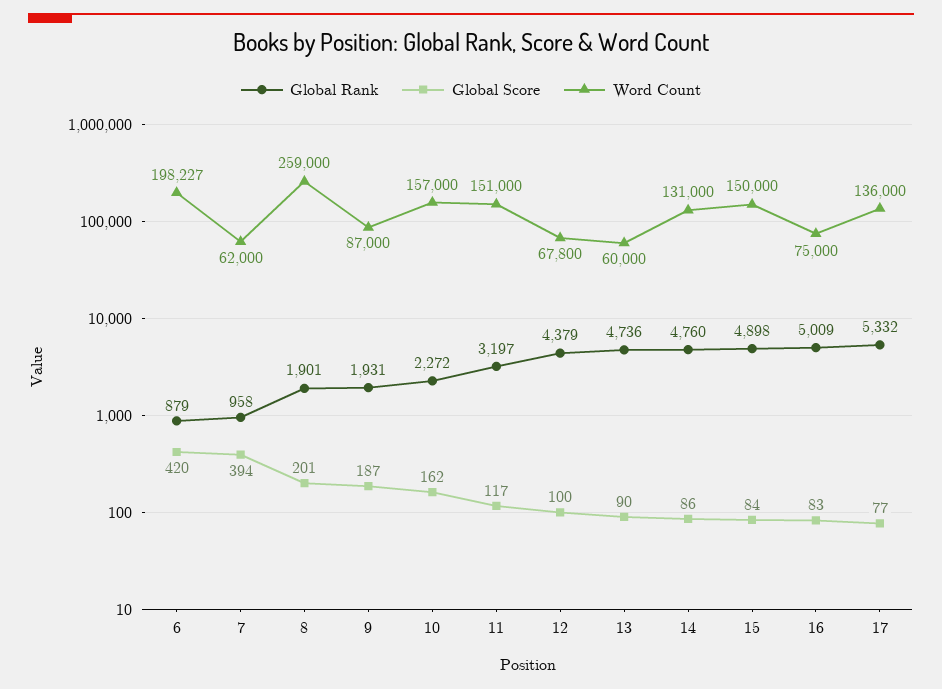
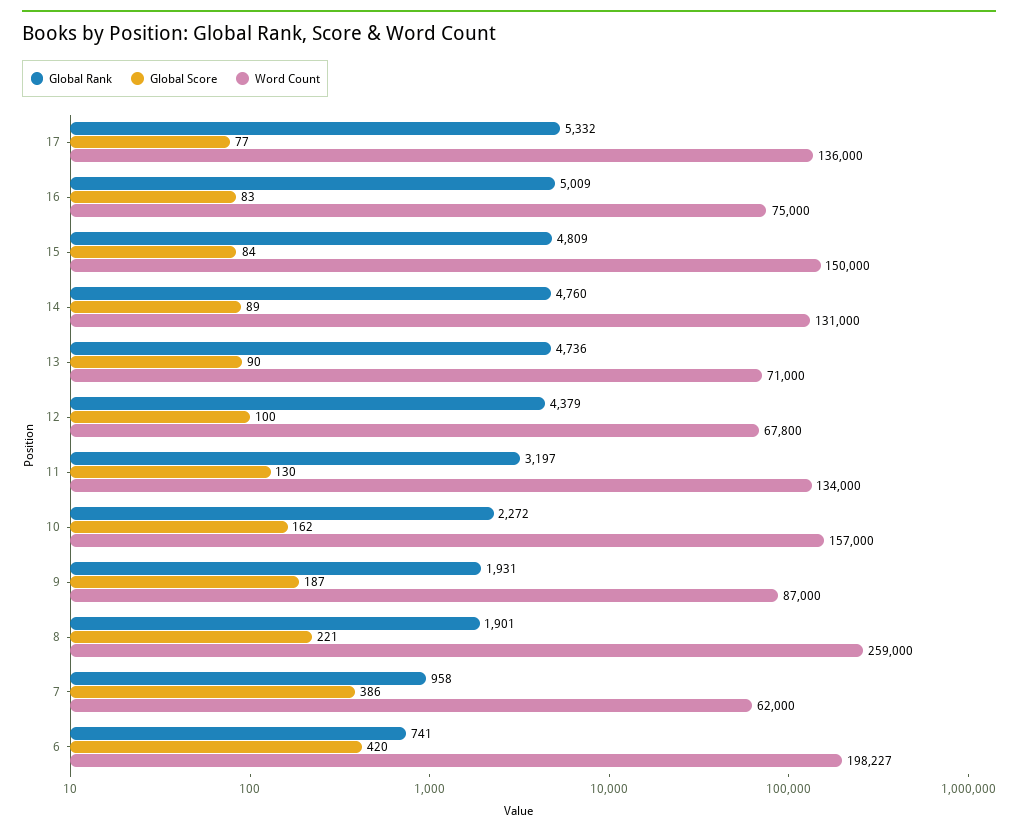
  {
    "Global Rank": {
-     "6": 879,
+     "6": 741,
      "7": 958,
      "8": 1901,
      "9": 1931,
      "10": 2272,
      "11": 3197,
      "12": 4379,
      "13": 4736,
      "14": 4760,
-     "15": 4898,
+     "15": 4809,
      "16": 5009,
      "17": 5332
    },
    "Global Score": {
      "6": 420,
-     "7": 394,
+     "7": 386,
-     "8": 201,
+     "8": 221,
      "9": 187,
      "10": 162,
-     "11": 117,
+     "11": 130,
      "12": 100,
      "13": 90,
-     "14": 86,
+     "14": 89,
      "15": 84,
      "16": 83,
      "17": 77
    },
    "Word Count": {
      "6": 198227,
      "7": 62000,
      "8": 259000,
      "9": 87000,
      "10": 157000,
-     "11": 151000,
+     "11": 134000,
      "12": 67800,
-     "13": 60000,
+     "13": 71000,
      "14": 131000,
      "15": 150000,
      "16": 75000,
      "17": 136000
    }
  }

